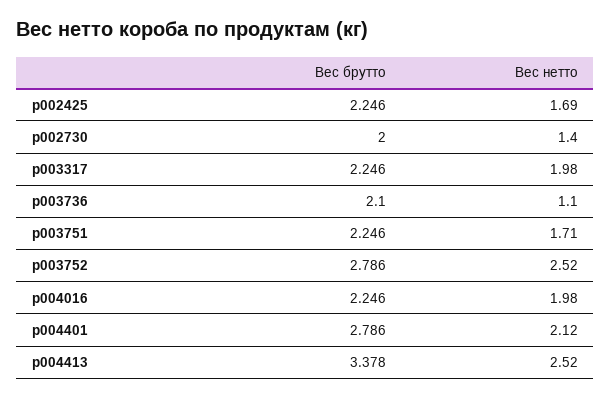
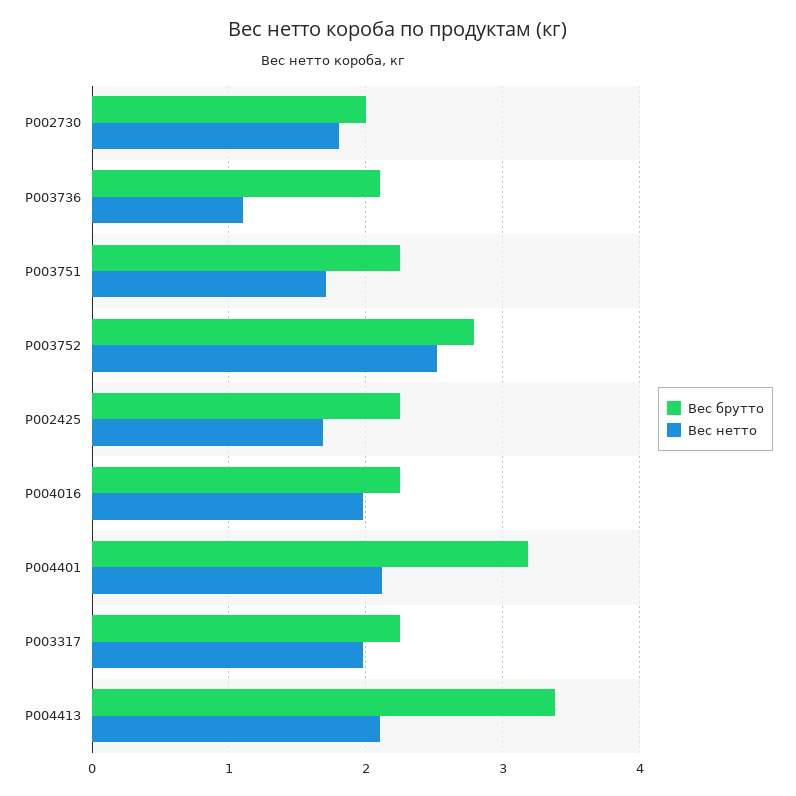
  {
    "Вес брутто": {
      "p002425": 2.246,
      "p002730": 2,
      "p003317": 2.246,
      "p003736": 2.1,
      "p003751": 2.246,
      "p003752": 2.786,
      "p004016": 2.246,
-     "p004401": 2.786,
+     "p004401": 3.2,
      "p004413": 3.378
    },
    "Вес нетто": {
      "p002425": 1.69,
-     "p002730": 1.4,
+     "p002730": 1.8,
      "p003317": 1.98,
      "p003736": 1.1,
      "p003751": 1.71,
      "p003752": 2.52,
      "p004016": 1.98,
      "p004401": 2.12,
-     "p004413": 2.52
+     "p004413": 2.1
    }
  }

